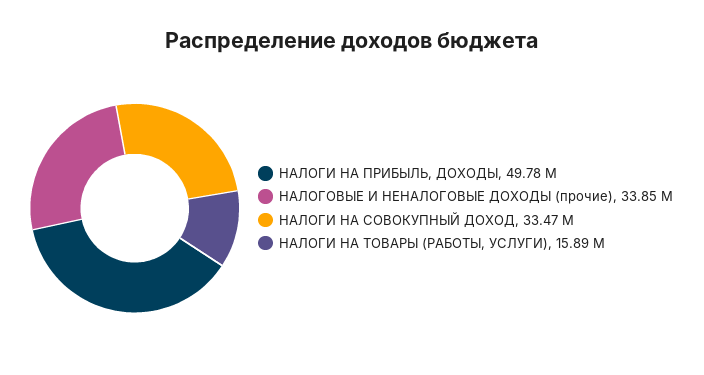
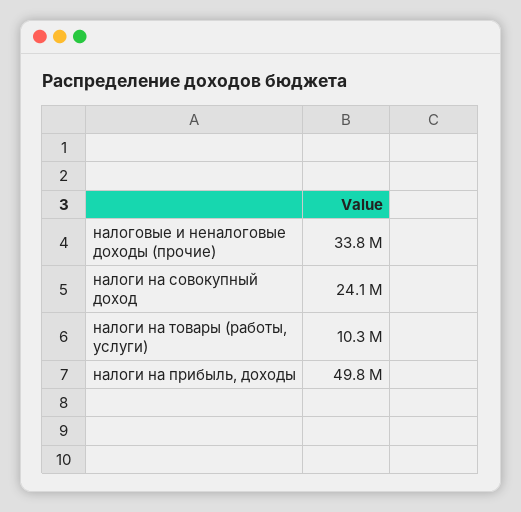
  {
    "НАЛОГИ НА ПРИБЫЛЬ, ДОХОДЫ": 49780000,
    "НАЛОГОВЫЕ И НЕНАЛОГОВЫЕ ДОХОДЫ (прочие)": 33850000,
-   "НАЛОГИ НА СОВОКУПНЫЙ ДОХОД": 33470000,
+   "НАЛОГИ НА СОВОКУПНЫЙ ДОХОД": 24100000,
-   "НАЛОГИ НА ТОВАРЫ (РАБОТЫ, УСЛУГИ)": 15890000
+   "НАЛОГИ НА ТОВАРЫ (РАБОТЫ, УСЛУГИ)": 10300000
  }

